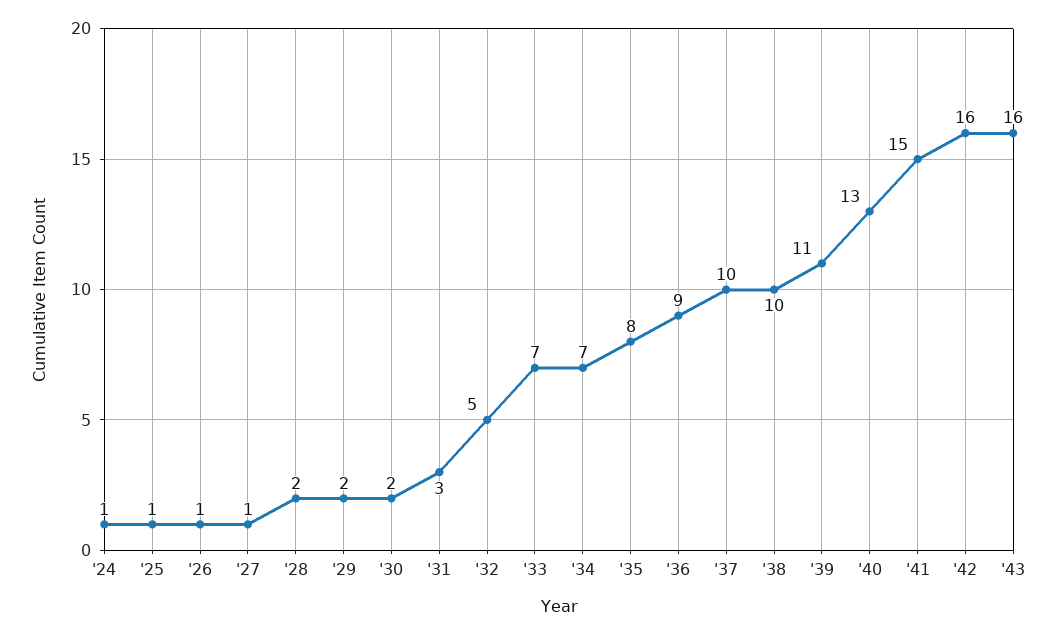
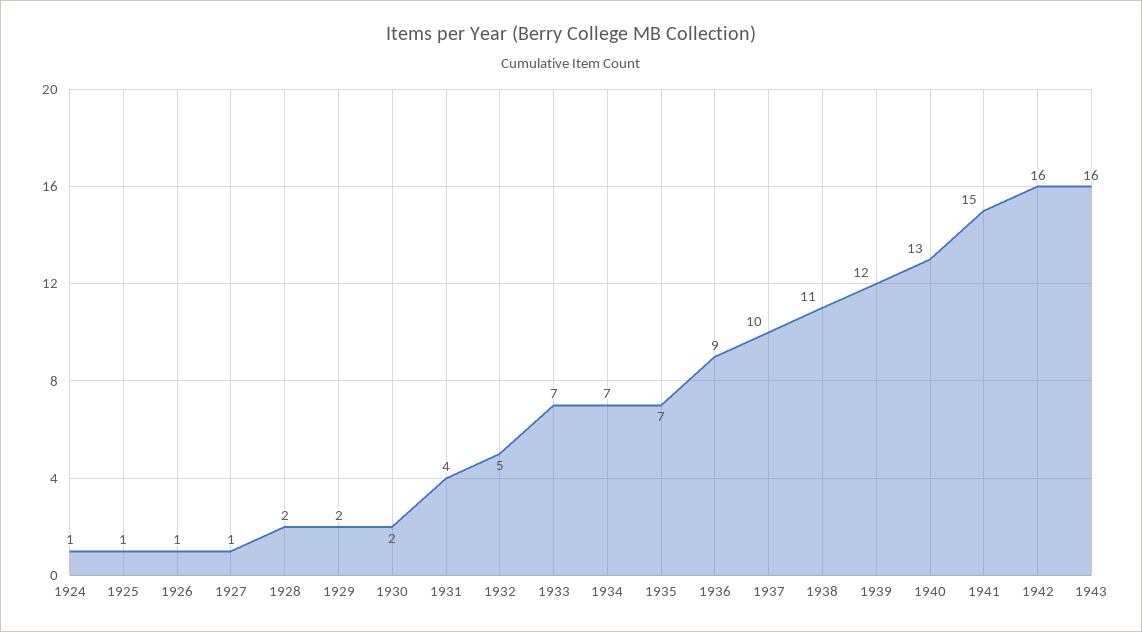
  {
    "'24": 1,
    "'25": 1,
    "'26": 1,
    "'27": 1,
    "'28": 2,
    "'29": 2,
    "'30": 2,
-   "'31": 3,
+   "'31": 4,
    "'32": 5,
    "'33": 7,
    "'34": 7,
-   "'35": 8,
+   "'35": 7,
    "'36": 9,
    "'37": 10,
-   "'38": 10,
+   "'38": 11,
-   "'39": 11,
+   "'39": 12,
    "'40": 13,
    "'41": 15,
    "'42": 16,
    "'43": 16
  }

